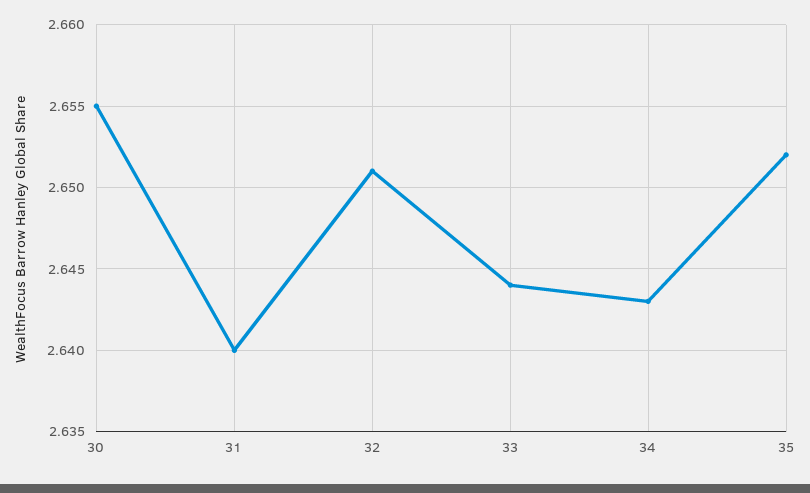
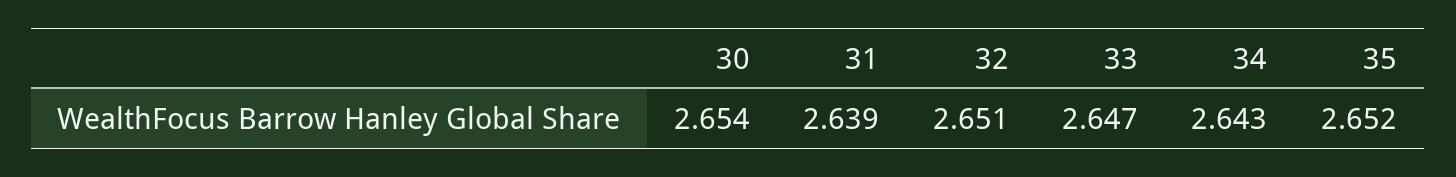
  {
-   "30": 2.655,
+   "30": 2.654,
-   "31": 2.64,
+   "31": 2.639,
    "32": 2.651,
-   "33": 2.644,
+   "33": 2.647,
    "34": 2.643,
    "35": 2.652
  }

